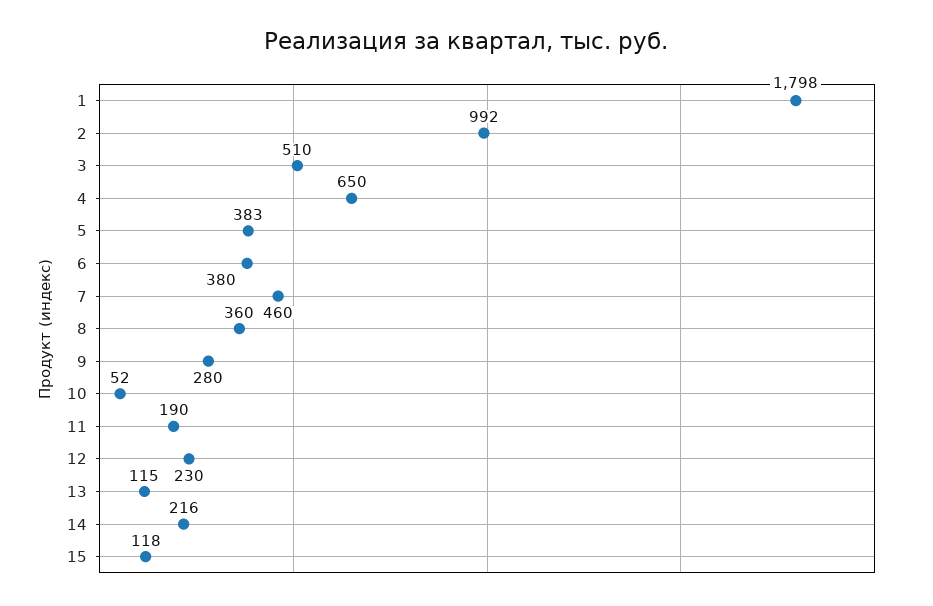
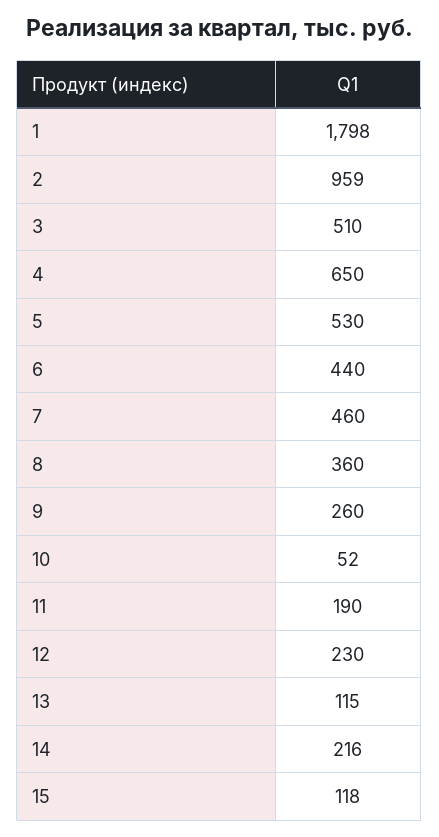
  {
    "1": 1798,
-   "2": 992,
+   "2": 959,
    "3": 510,
    "4": 650,
-   "5": 383,
+   "5": 530,
-   "6": 380,
+   "6": 440,
    "7": 460,
    "8": 360,
-   "9": 280,
+   "9": 260,
    "10": 52,
    "11": 190,
    "12": 230,
    "13": 115,
    "14": 216,
    "15": 118
  }

